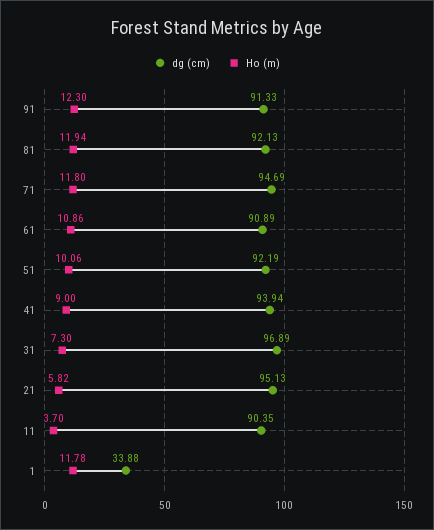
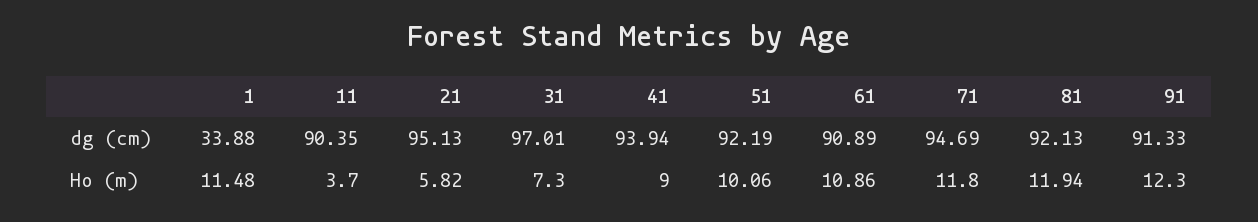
  {
    "dg (cm)": {
      "91": 91.33,
      "81": 92.13,
      "71": 94.69,
      "61": 90.89,
      "51": 92.19,
      "41": 93.94,
-     "31": 96.89,
+     "31": 97.01,
      "21": 95.13,
      "11": 90.35,
      "1": 33.88
    },
    "Ho (m)": {
      "91": 12.3,
      "81": 11.94,
      "71": 11.8,
      "61": 10.86,
      "51": 10.06,
      "41": 9,
      "31": 7.3,
      "21": 5.82,
      "11": 3.7,
-     "1": 11.78
+     "1": 11.48
    }
  }

